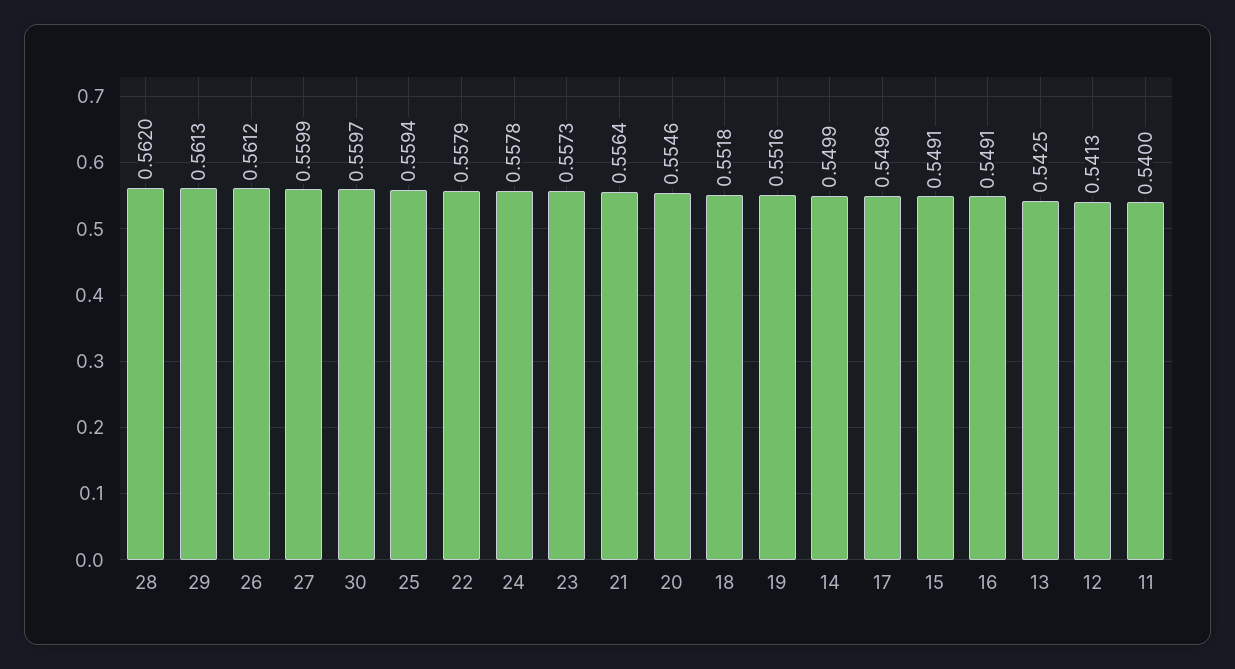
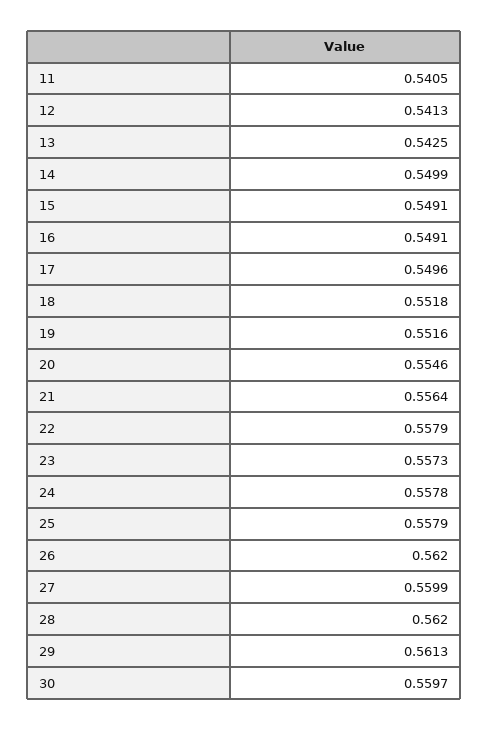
  {
    "28": 0.562,
    "29": 0.5613,
-   "26": 0.5612,
+   "26": 0.562,
    "27": 0.5599,
    "30": 0.5597,
-   "25": 0.5594,
+   "25": 0.5579,
    "22": 0.5579,
    "24": 0.5578,
    "23": 0.5573,
    "21": 0.5564,
    "20": 0.5546,
    "18": 0.5518,
    "19": 0.5516,
    "14": 0.5499,
    "17": 0.5496,
    "15": 0.5491,
    "16": 0.5491,
    "13": 0.5425,
    "12": 0.5413,
-   "11": 0.54
+   "11": 0.5405
  }

